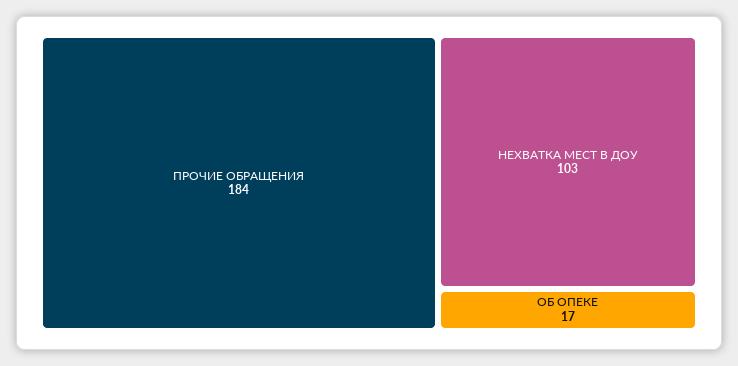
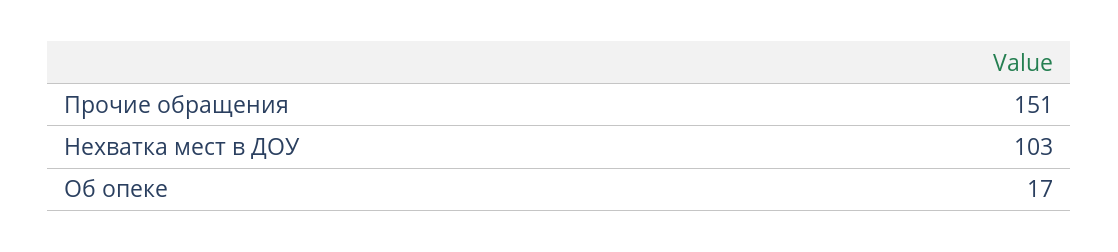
  {
-   "ПРОЧИЕ ОБРАЩЕНИЯ": 184,
+   "ПРОЧИЕ ОБРАЩЕНИЯ": 151,
    "НЕХВАТКА МЕСТ В ДОУ": 103,
    "ОБ ОПЕКЕ": 17
  }

